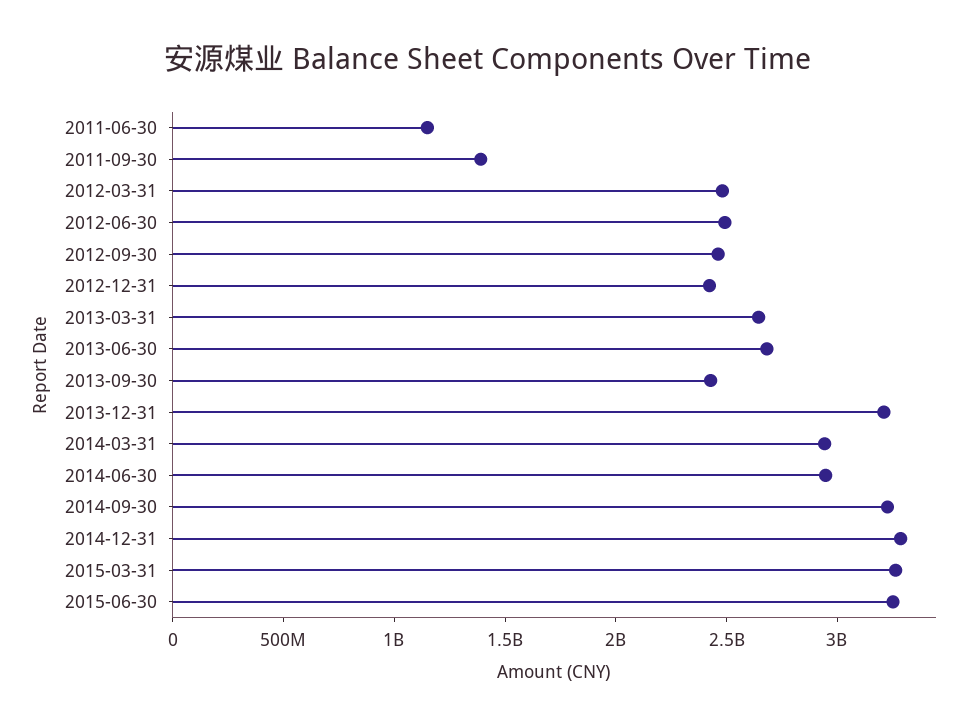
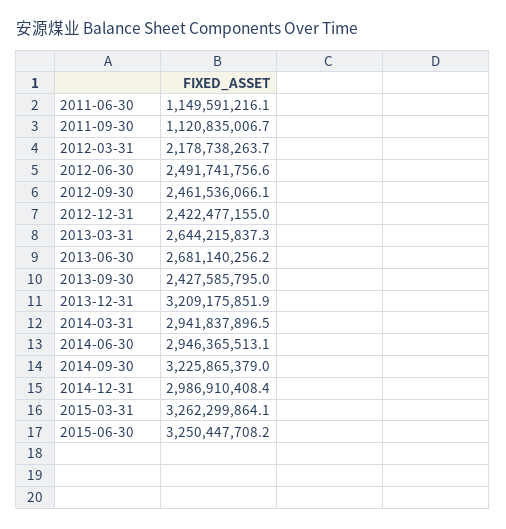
  {
    "2011-06-30": 1149591216.1,
-   "2011-09-30": 1400000000,
+   "2011-09-30": 1120835006.7,
-   "2012-03-31": 2500000000,
+   "2012-03-31": 2178738263.7,
    "2012-06-30": 2491741756.6,
    "2012-09-30": 2461536066.1,
    "2012-12-31": 2422477155,
    "2013-03-31": 2644215837.3,
    "2013-06-30": 2681140256.2,
    "2013-09-30": 2427585795,
    "2013-12-31": 3209175851.9,
    "2014-03-31": 2941837896.5,
    "2014-06-30": 2946365513.1,
    "2014-09-30": 3225865379,
-   "2014-12-31": 3300000000,
+   "2014-12-31": 2986910408.4,
    "2015-03-31": 3262299864.1,
    "2015-06-30": 3250447708.2
  }

